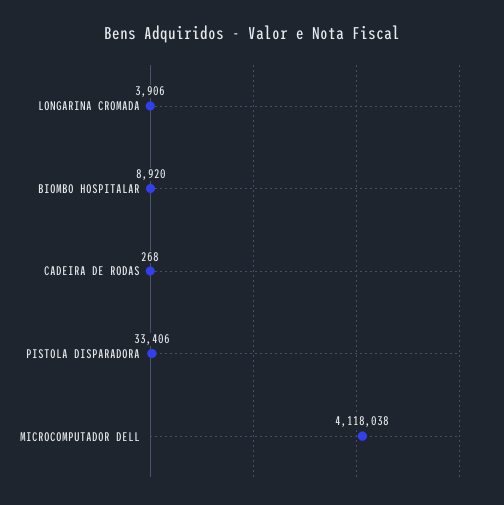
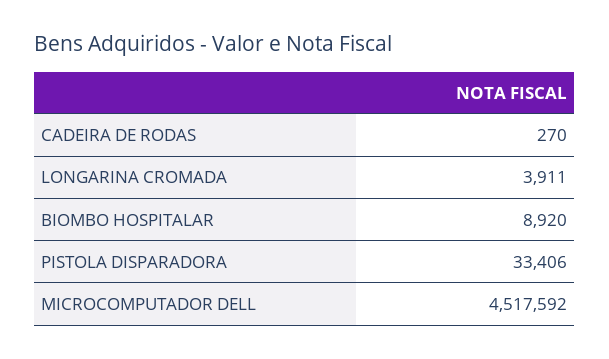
  {
-   "LONGARINA CROMADA": 3906,
+   "LONGARINA CROMADA": 3911,
    "BIOMBO HOSPITALAR": 8920,
-   "CADEIRA DE RODAS": 268,
+   "CADEIRA DE RODAS": 270,
    "PISTOLA DISPARADORA": 33406,
-   "MICROCOMPUTADOR DELL": 4118038
+   "MICROCOMPUTADOR DELL": 4517592
  }

